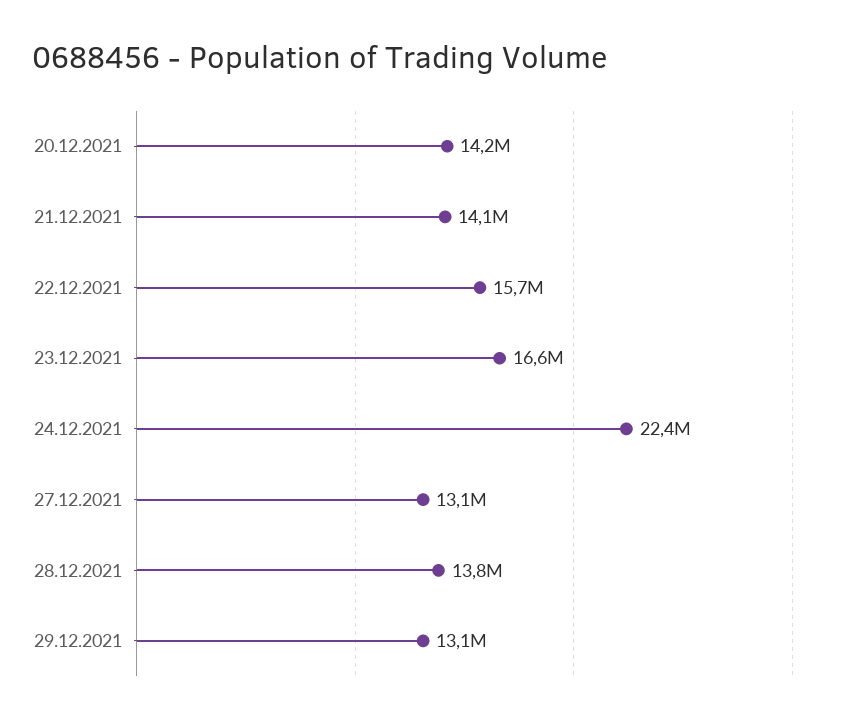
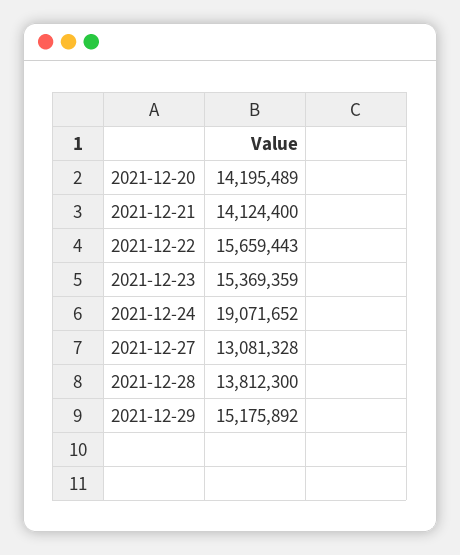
  {
    "20.12.2021": 14195489,
    "21.12.2021": 14124400,
    "22.12.2021": 15659443,
-   "23.12.2021": 16600000,
+   "23.12.2021": 15369359,
-   "24.12.2021": 22400000,
+   "24.12.2021": 19071652,
    "27.12.2021": 13081328,
    "28.12.2021": 13812300,
-   "29.12.2021": 13100000
+   "29.12.2021": 15175892
  }

